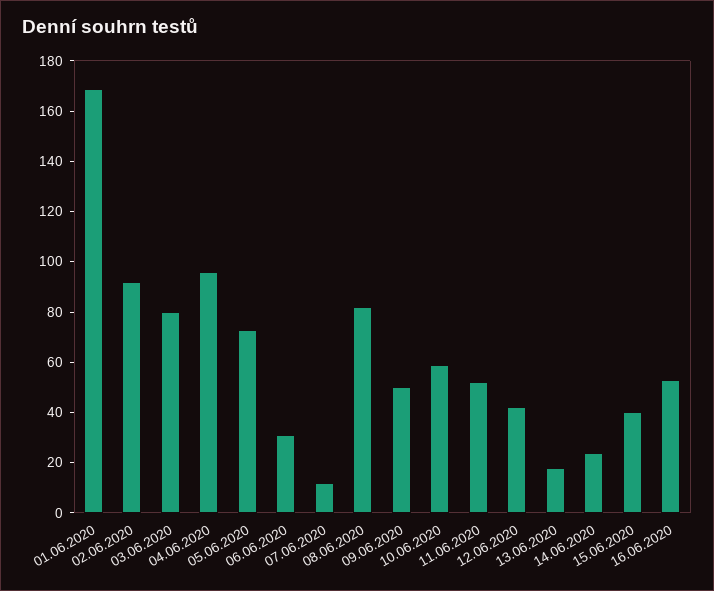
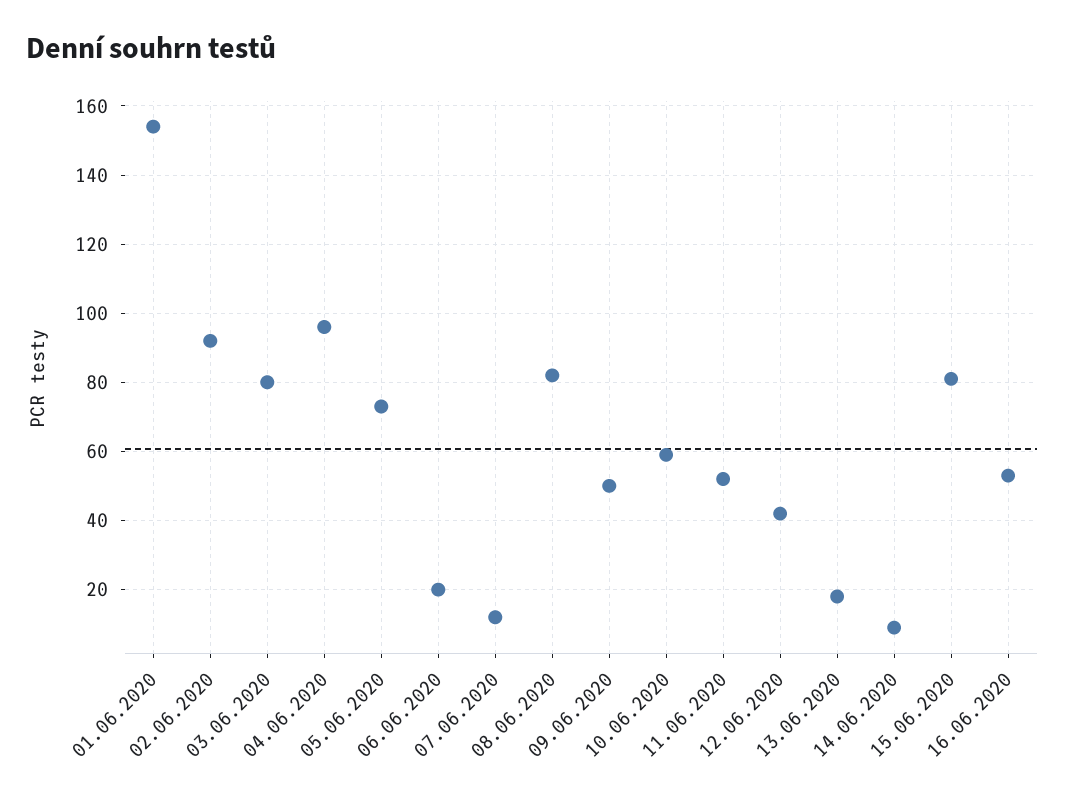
  {
-   "01.06.2020": 170,
+   "01.06.2020": 155,
    "02.06.2020": 90,
    "03.06.2020": 80,
    "04.06.2020": 95,
    "05.06.2020": 75,
-   "06.06.2020": 30,
+   "06.06.2020": 20,
    "07.06.2020": 10,
    "08.06.2020": 80,
    "09.06.2020": 50,
    "10.06.2020": 60,
    "11.06.2020": 50,
    "12.06.2020": 40,
    "13.06.2020": 20,
-   "14.06.2020": 25,
+   "14.06.2020": 10,
-   "15.06.2020": 40,
+   "15.06.2020": 80,
    "16.06.2020": 55
  }

